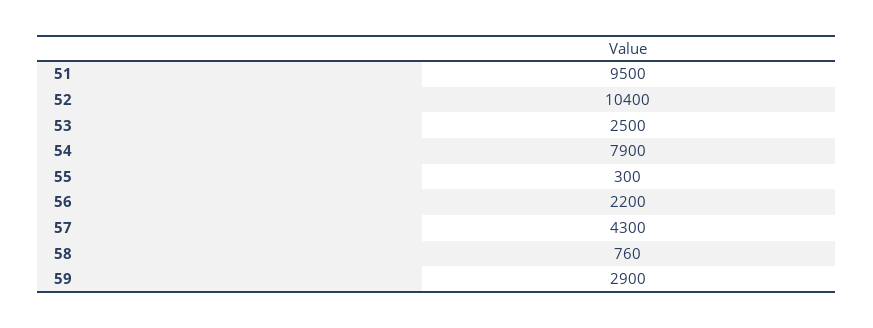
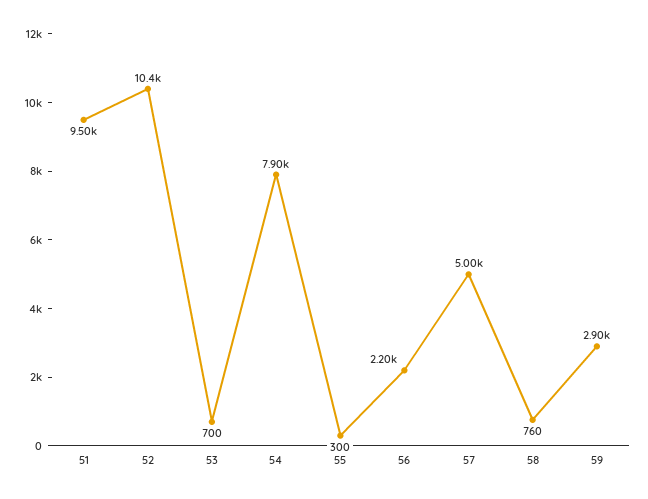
  {
    "51": 9500,
    "52": 10400,
-   "53": 2500,
+   "53": 700,
    "54": 7900,
    "55": 300,
    "56": 2200,
-   "57": 4300,
+   "57": 5000,
    "58": 760,
    "59": 2900
  }

